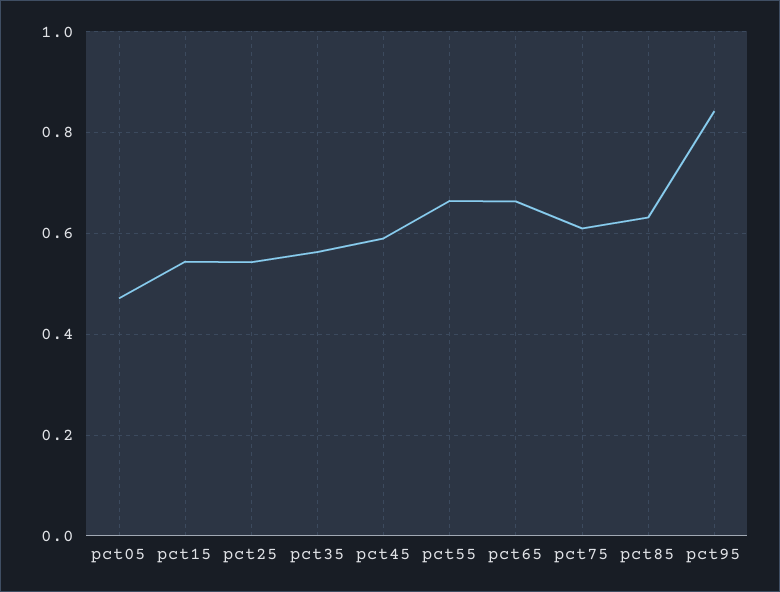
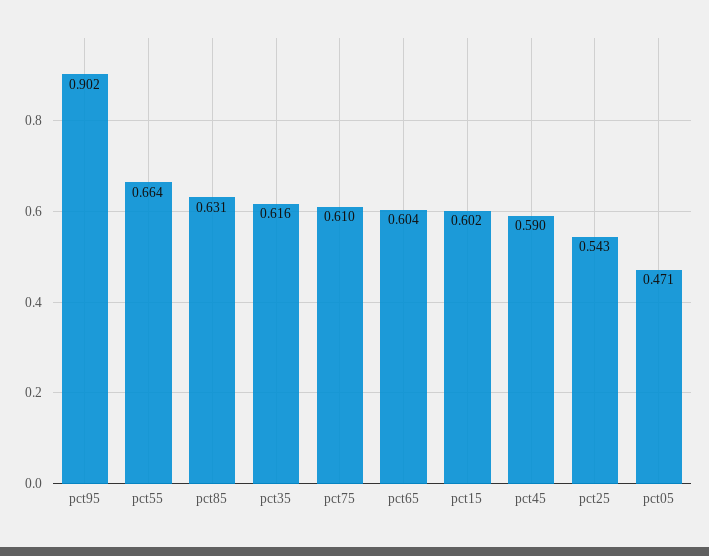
  {
    "pct05": 0.471,
-   "pct15": 0.54,
+   "pct15": 0.602,
    "pct25": 0.543,
-   "pct35": 0.56,
+   "pct35": 0.616,
    "pct45": 0.59,
    "pct55": 0.664,
-   "pct65": 0.66,
+   "pct65": 0.604,
    "pct75": 0.61,
    "pct85": 0.631,
-   "pct95": 0.84
+   "pct95": 0.902
  }

